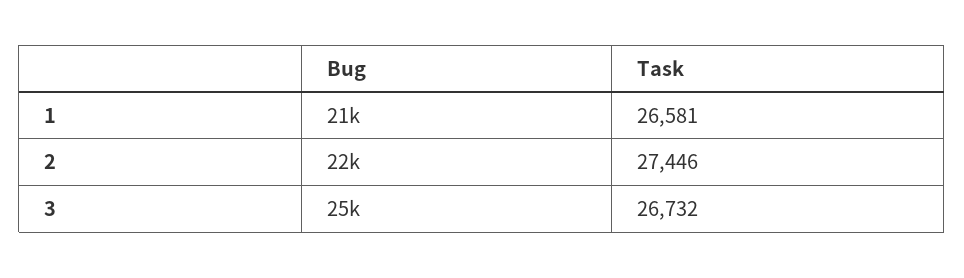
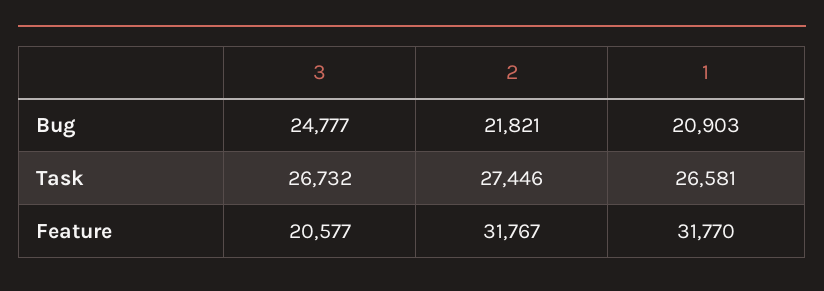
  {
    "Bug": {
      "1": 20903,
      "2": 21821,
      "3": 24777
    },
    "Task": {
      "1": 26581,
      "2": 27446,
      "3": 26732
-   }
+   },
+   "Feature": {
+     "3": 20577,
+     "2": 31767,
+     "1": 31770
+   }
  }

